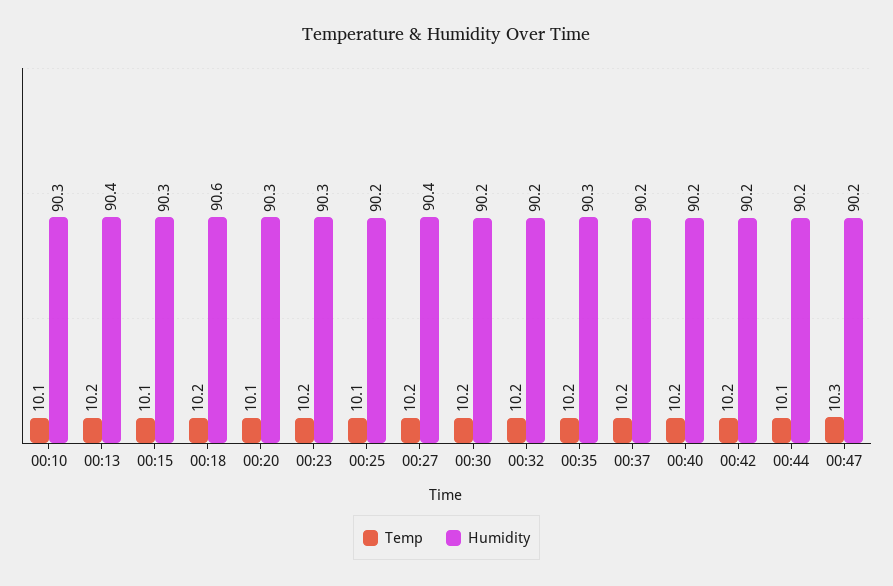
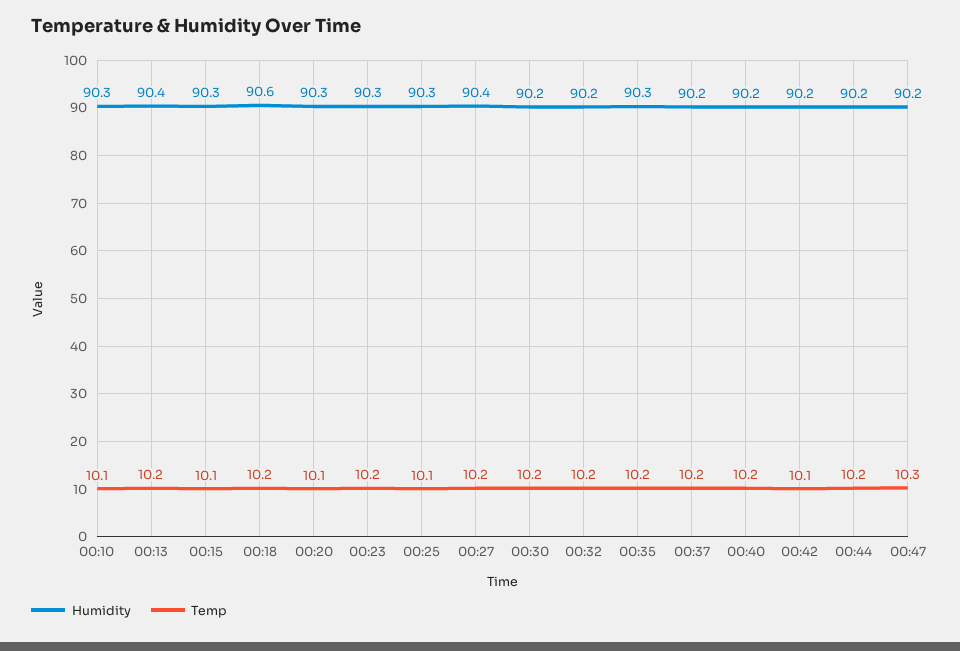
  {
    "Temp": {
      "00:10": 10.1,
      "00:13": 10.2,
      "00:15": 10.1,
      "00:18": 10.2,
      "00:20": 10.1,
      "00:23": 10.2,
      "00:25": 10.1,
      "00:27": 10.2,
      "00:30": 10.2,
      "00:32": 10.2,
      "00:35": 10.2,
      "00:37": 10.2,
      "00:40": 10.2,
-     "00:42": 10.2,
+     "00:42": 10.1,
-     "00:44": 10.1,
+     "00:44": 10.2,
      "00:47": 10.3
    },
    "Humidity": {
      "00:10": 90.3,
      "00:13": 90.4,
      "00:15": 90.3,
      "00:18": 90.6,
      "00:20": 90.3,
      "00:23": 90.3,
-     "00:25": 90.2,
+     "00:25": 90.3,
      "00:27": 90.4,
      "00:30": 90.2,
      "00:32": 90.2,
      "00:35": 90.3,
      "00:37": 90.2,
      "00:40": 90.2,
      "00:42": 90.2,
      "00:44": 90.2,
      "00:47": 90.2
    }
  }

